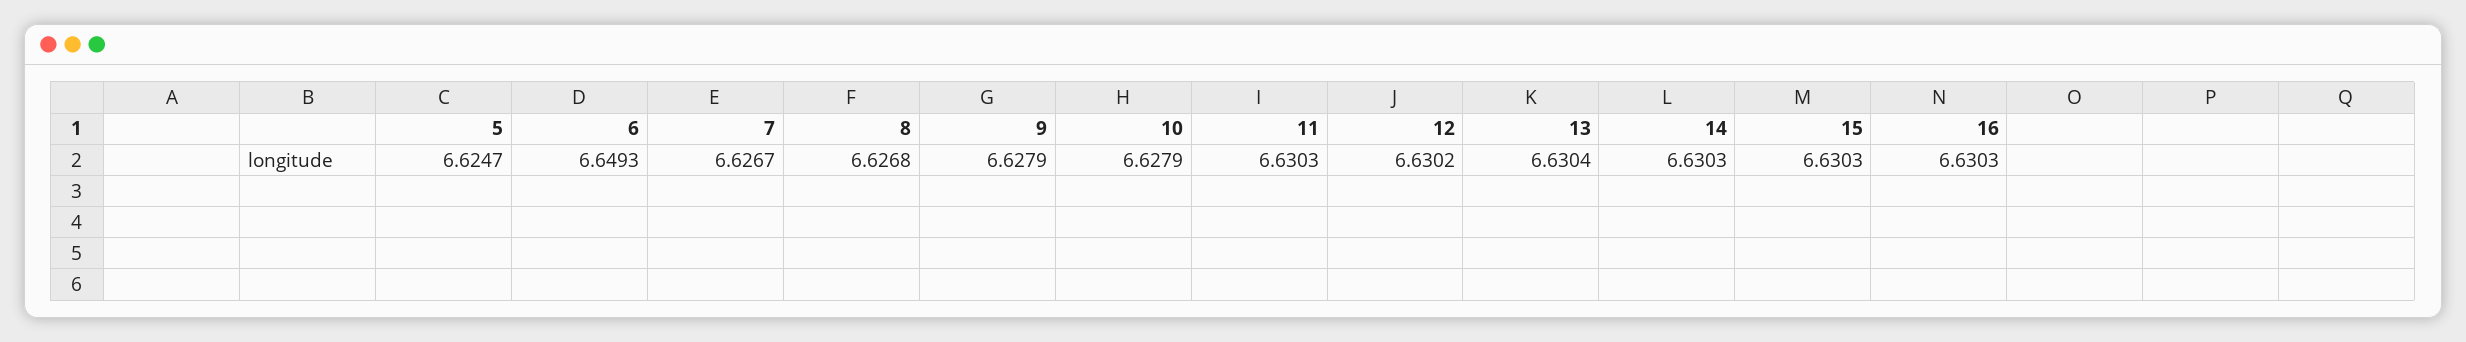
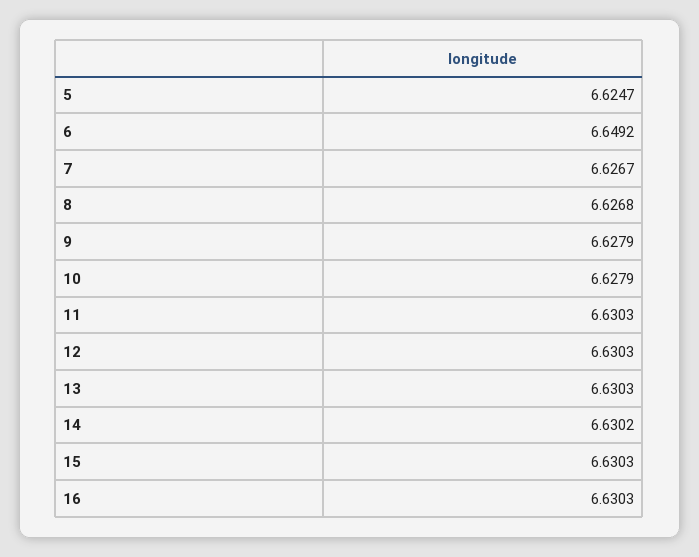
  {
    "5": 6.6247,
-   "6": 6.6493,
+   "6": 6.6492,
    "7": 6.6267,
    "8": 6.6268,
    "9": 6.6279,
    "10": 6.6279,
    "11": 6.6303,
-   "12": 6.6302,
+   "12": 6.6303,
-   "13": 6.6304,
+   "13": 6.6303,
-   "14": 6.6303,
+   "14": 6.6302,
    "15": 6.6303,
    "16": 6.6303
  }

